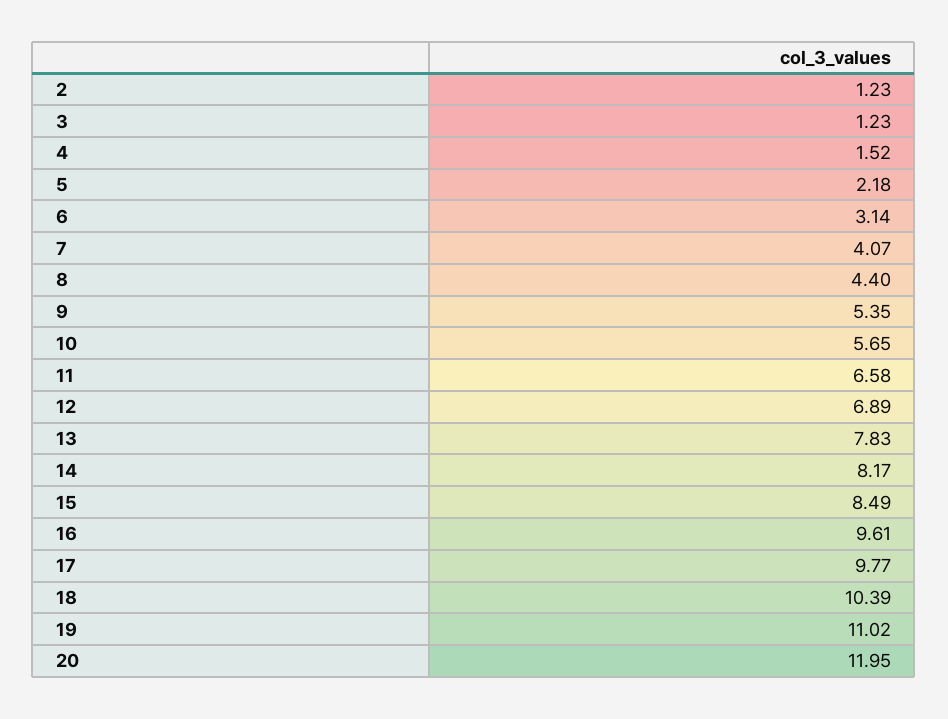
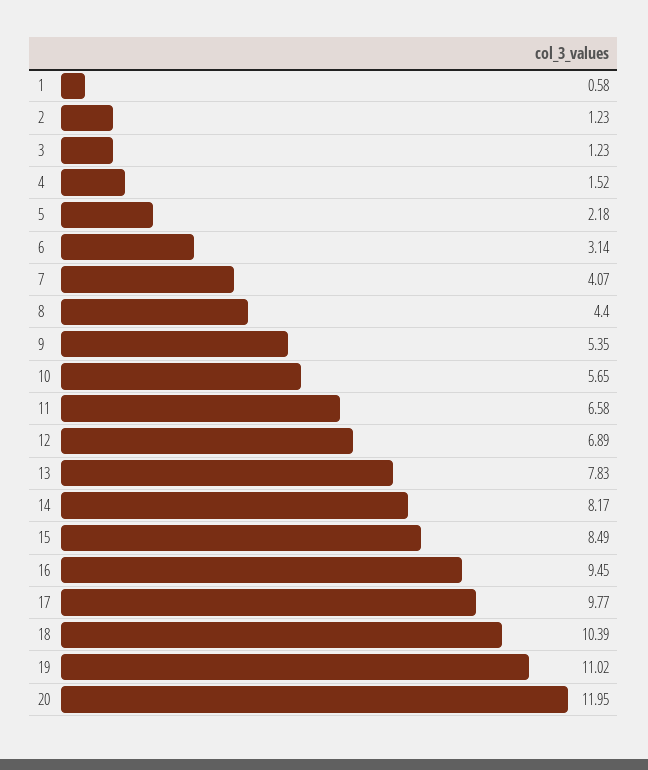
  {
    "2": 1.23,
    "3": 1.23,
    "4": 1.52,
    "5": 2.18,
    "6": 3.14,
    "7": 4.07,
    "8": 4.4,
    "9": 5.35,
    "10": 5.65,
    "11": 6.58,
    "12": 6.89,
    "13": 7.83,
    "14": 8.17,
    "15": 8.49,
-   "16": 9.61,
+   "16": 9.45,
    "17": 9.77,
    "18": 10.39,
    "19": 11.02,
-   "20": 11.95
+   "20": 11.95,
+   "1": 0.58
  }

